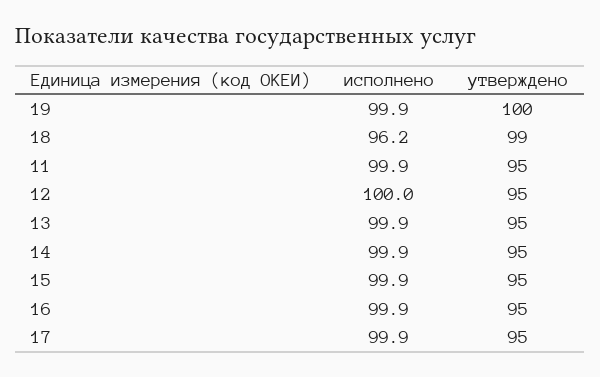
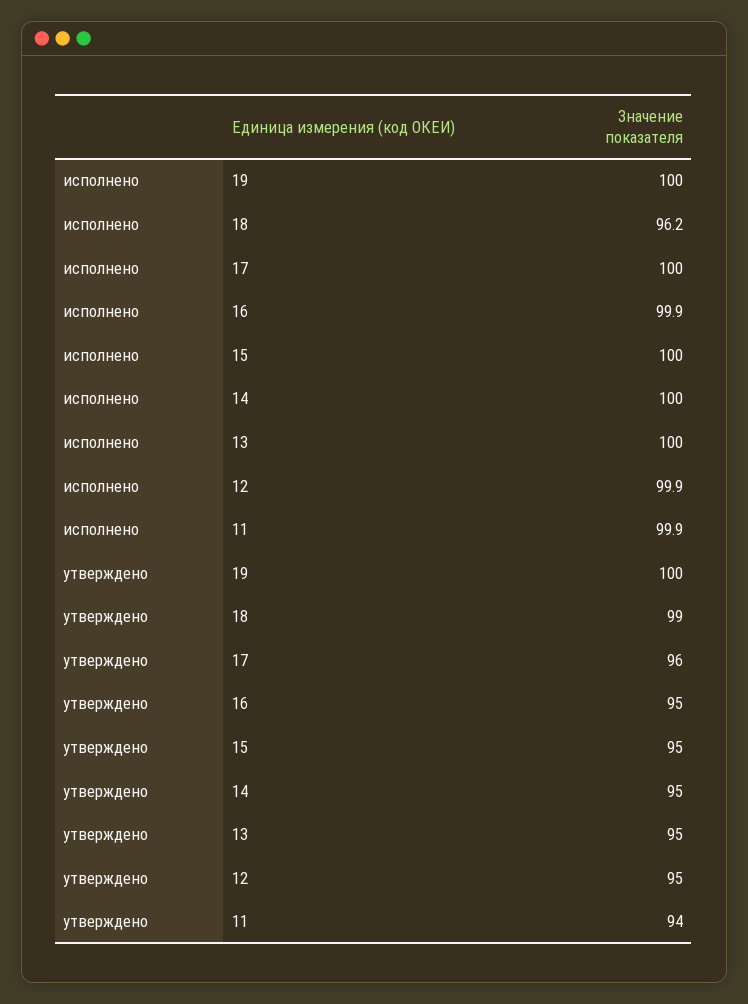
  {
    "исполнено": {
-     "19": 99.9,
+     "19": 100,
      "18": 96.2,
      "11": 99.9,
-     "12": 100,
+     "12": 99.9,
-     "13": 99.9,
+     "13": 100,
-     "14": 99.9,
+     "14": 100,
-     "15": 99.9,
+     "15": 100,
      "16": 99.9,
-     "17": 99.9
+     "17": 100
    },
    "утверждено": {
      "19": 100,
      "18": 99,
-     "11": 95,
+     "11": 94,
      "12": 95,
      "13": 95,
      "14": 95,
      "15": 95,
      "16": 95,
-     "17": 95
+     "17": 96
    }
  }

